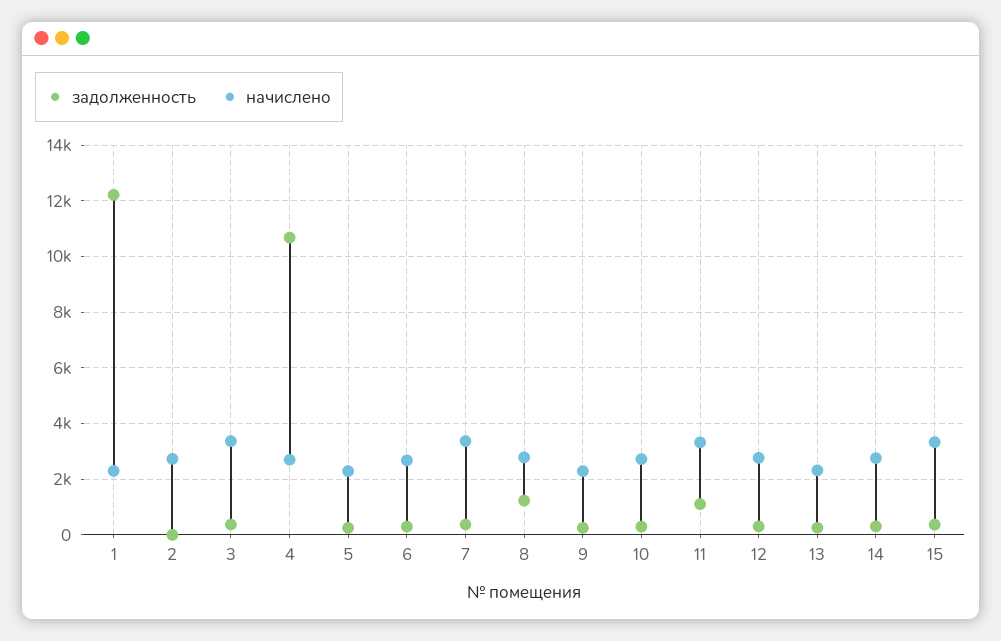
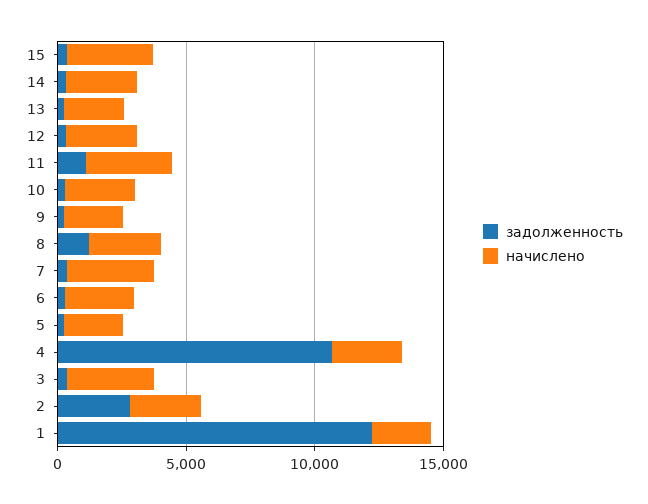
  {
    "задолженность": {
      "1": 12250,
-     "2": 0,
+     "2": 3000,
      "3": 250,
      "4": 10750,
      "5": 250,
      "6": 250,
      "7": 250,
      "8": 1250,
      "9": 250,
      "10": 250,
      "11": 1000,
      "12": 250,
      "13": 250,
      "14": 250,
      "15": 250
    },
    "начислено": {
      "1": 2250,
      "2": 2750,
      "3": 3250,
      "4": 2750,
      "5": 2250,
      "6": 2750,
      "7": 3250,
      "8": 2750,
      "9": 2250,
      "10": 2750,
      "11": 3250,
      "12": 2750,
      "13": 2250,
      "14": 2750,
      "15": 3250
    }
  }

